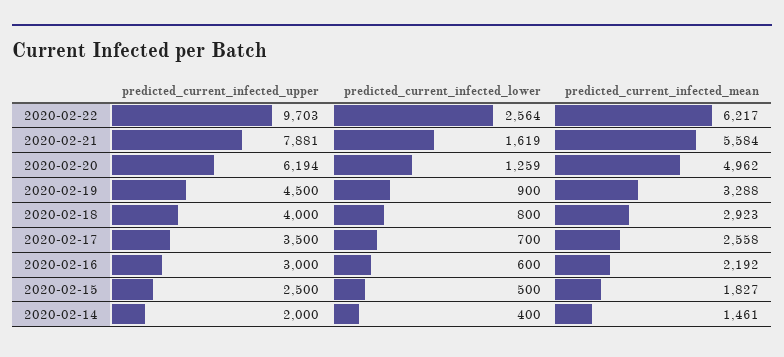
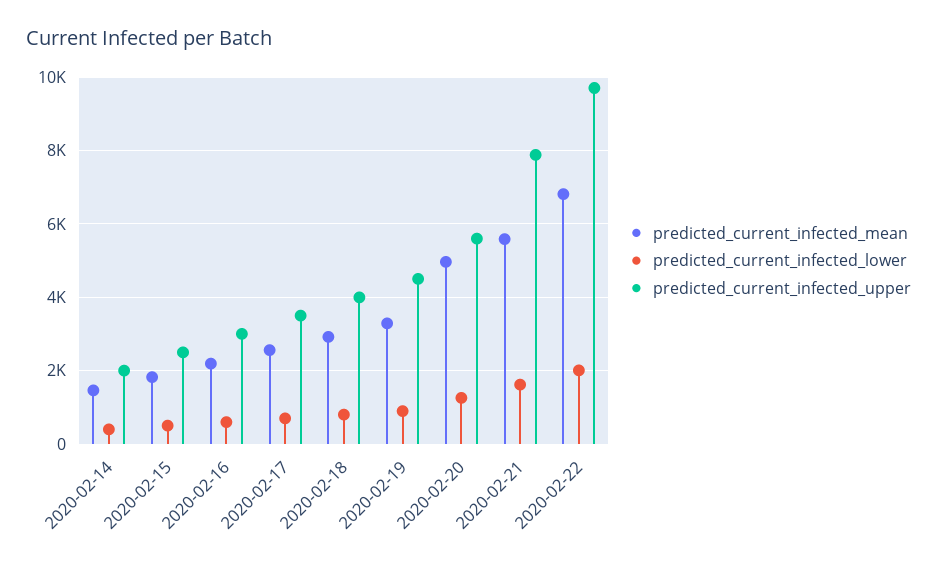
  {
    "predicted_current_infected_upper": {
      "2020-02-22": 9703,
      "2020-02-21": 7881,
-     "2020-02-20": 6194,
+     "2020-02-20": 5600,
      "2020-02-19": 4500,
      "2020-02-18": 4000,
      "2020-02-17": 3500,
      "2020-02-16": 3000,
      "2020-02-15": 2500,
      "2020-02-14": 2000
    },
    "predicted_current_infected_lower": {
-     "2020-02-22": 2564,
+     "2020-02-22": 2000,
      "2020-02-21": 1619,
      "2020-02-20": 1259,
      "2020-02-19": 900,
      "2020-02-18": 800,
      "2020-02-17": 700,
      "2020-02-16": 600,
      "2020-02-15": 500,
      "2020-02-14": 400
    },
    "predicted_current_infected_mean": {
-     "2020-02-22": 6217,
+     "2020-02-22": 6800,
      "2020-02-21": 5584,
      "2020-02-20": 4962,
      "2020-02-19": 3288,
      "2020-02-18": 2923,
      "2020-02-17": 2558,
      "2020-02-16": 2192,
      "2020-02-15": 1827,
      "2020-02-14": 1461
    }
  }

